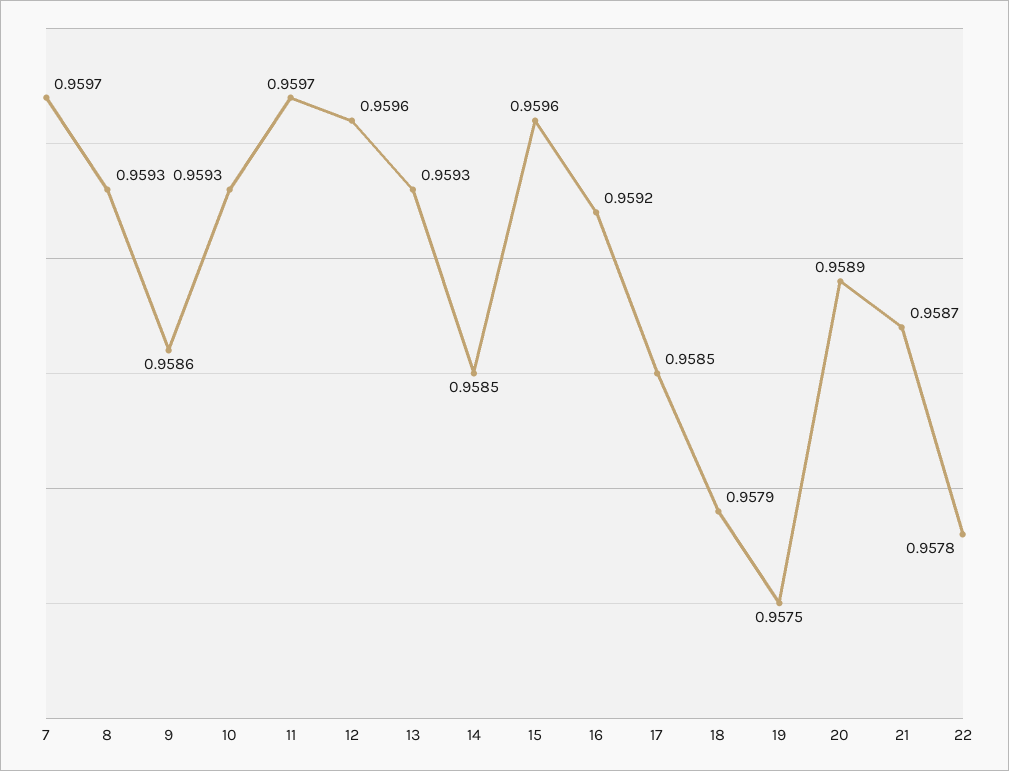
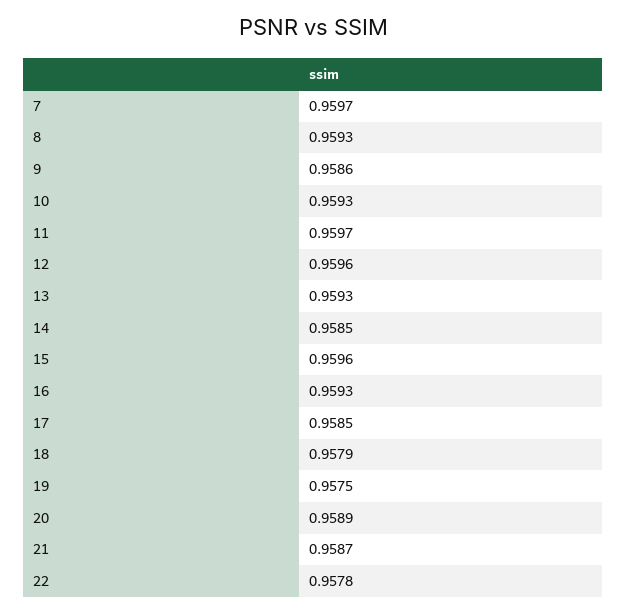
  {
    "7": 0.9597,
    "8": 0.9593,
    "9": 0.9586,
    "10": 0.9593,
    "11": 0.9597,
    "12": 0.9596,
    "13": 0.9593,
    "14": 0.9585,
    "15": 0.9596,
-   "16": 0.9592,
+   "16": 0.9593,
    "17": 0.9585,
    "18": 0.9579,
    "19": 0.9575,
    "20": 0.9589,
    "21": 0.9587,
    "22": 0.9578
  }

